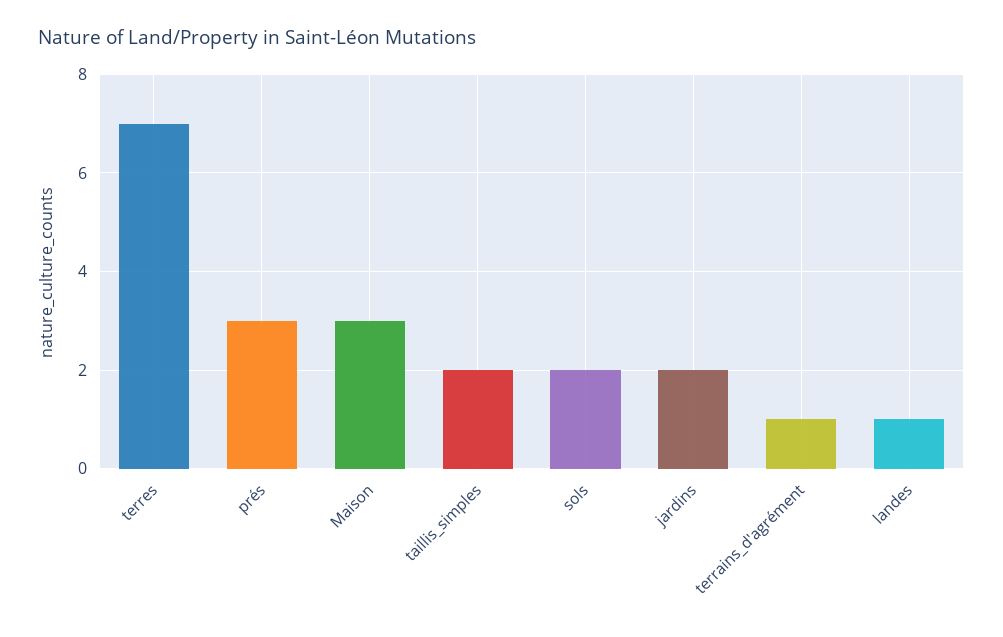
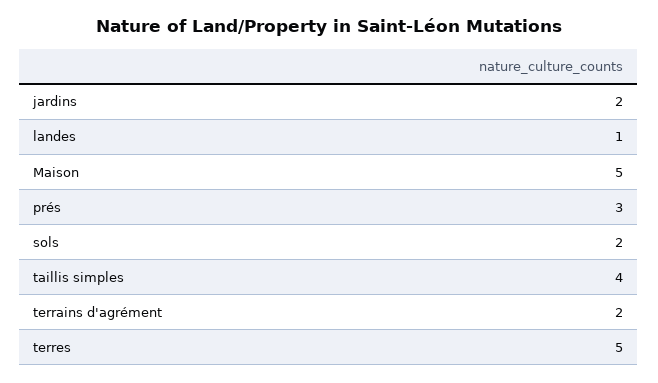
  {
-   "terres": 7,
+   "terres": 5,
    "prés": 3,
-   "Maison": 3,
+   "Maison": 5,
-   "taillis_simples": 2,
+   "taillis_simples": 4,
    "sols": 2,
    "jardins": 2,
-   "terrains_d'agrément": 1,
+   "terrains_d'agrément": 2,
    "landes": 1
  }

